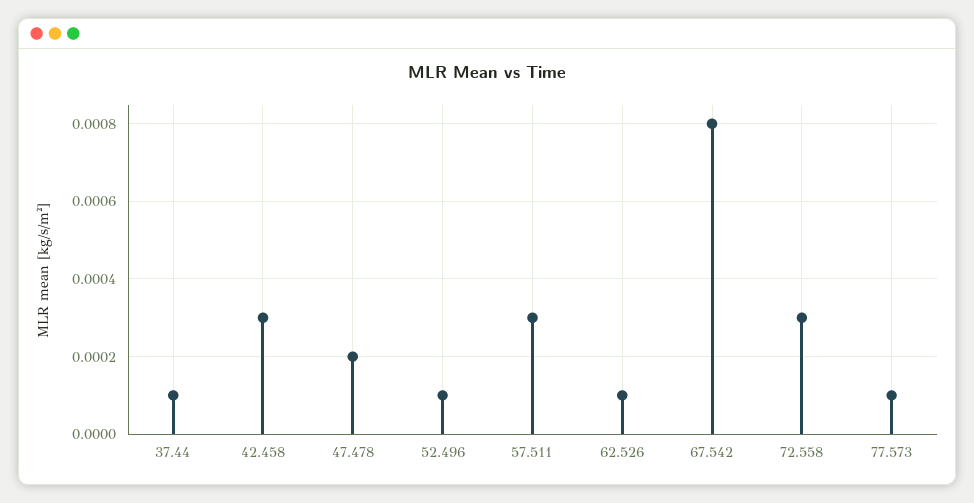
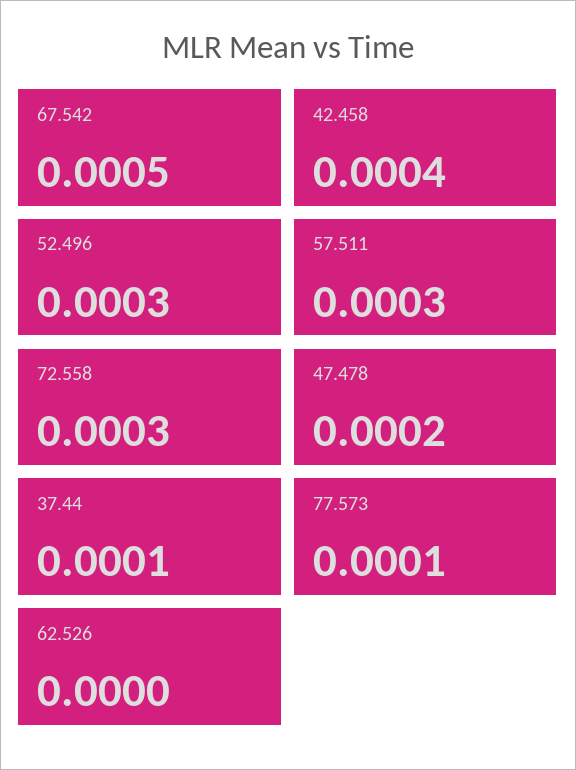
  {
    "37.44": 0.0001,
-   "42.458": 0.0003,
+   "42.458": 0.0004,
    "47.478": 0.0002,
-   "52.496": 0.0001,
+   "52.496": 0.0003,
    "57.511": 0.0003,
-   "62.526": 0.0001,
+   "62.526": 0,
-   "67.542": 0.0008,
+   "67.542": 0.0005,
    "72.558": 0.0003,
    "77.573": 0.0001
  }

